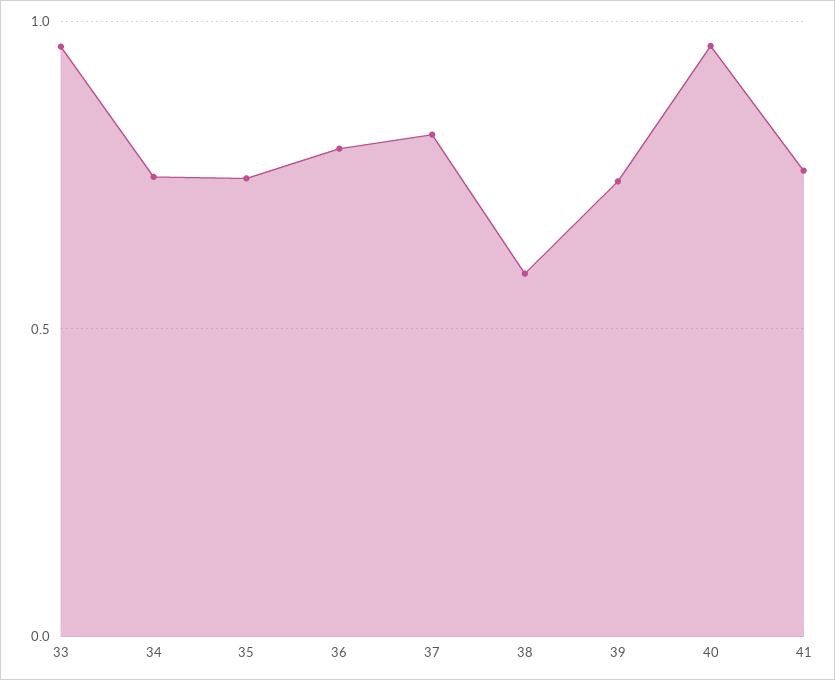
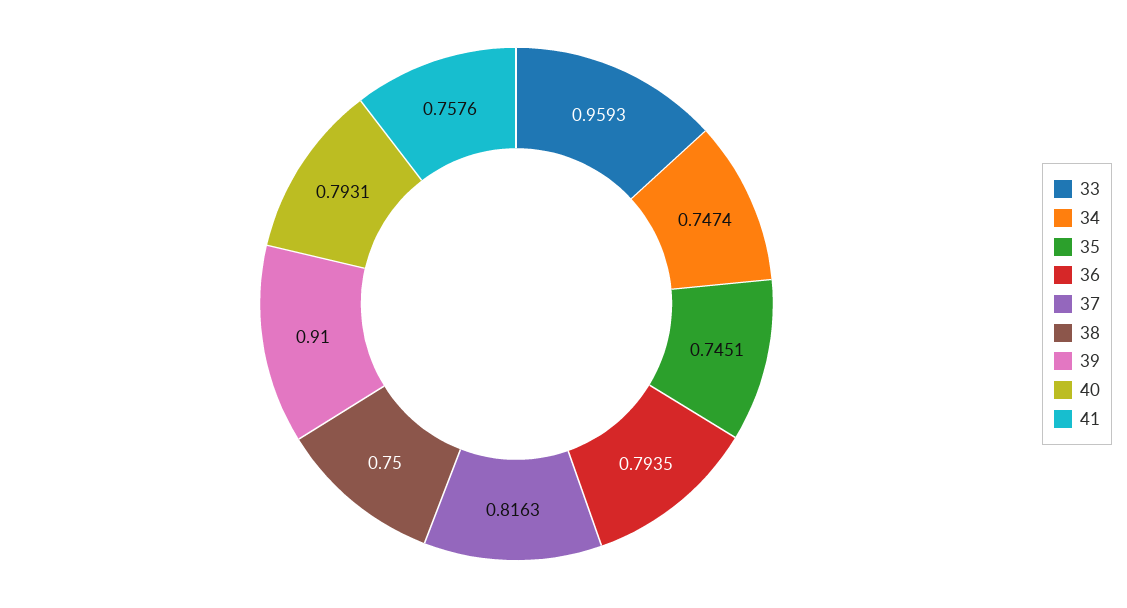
  {
    "33": 0.9593,
    "34": 0.7474,
    "35": 0.7451,
    "36": 0.7935,
    "37": 0.8163,
-   "38": 0.6,
+   "38": 0.75,
-   "39": 0.75,
+   "39": 0.91,
-   "40": 0.95,
+   "40": 0.7931,
    "41": 0.7576
  }

